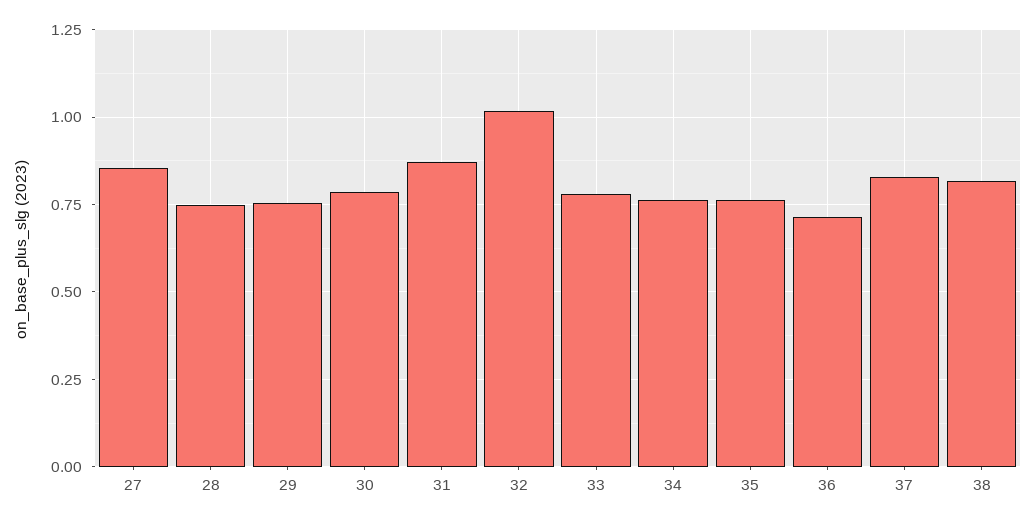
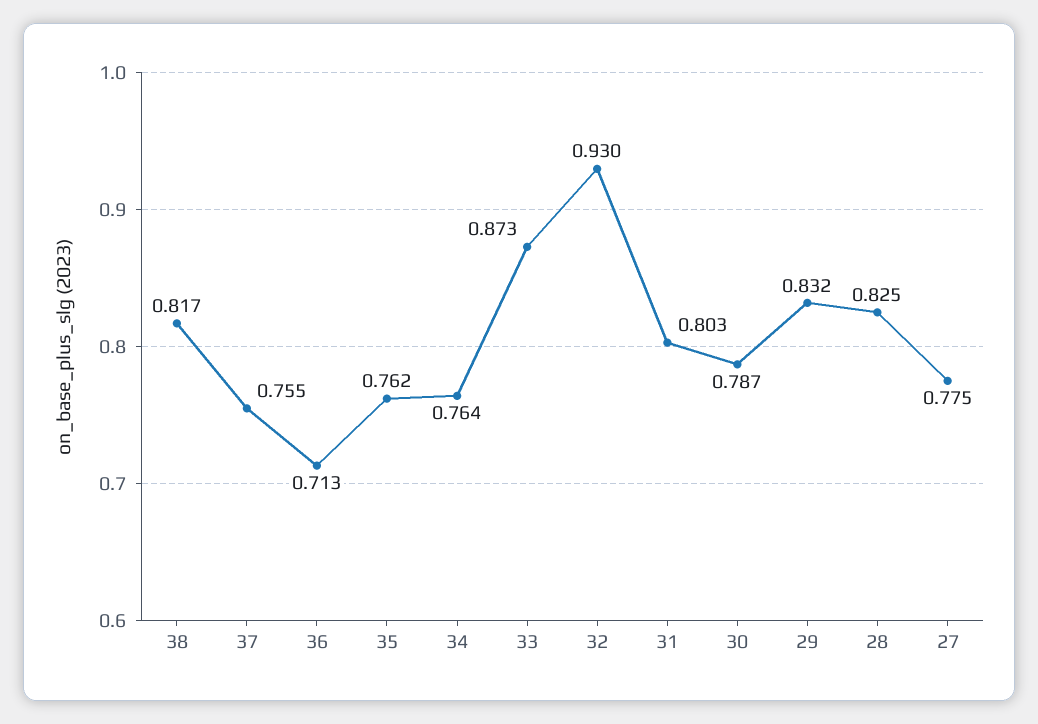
  {
-   "27": 0.85,
+   "27": 0.775,
-   "28": 0.75,
+   "28": 0.825,
-   "29": 0.75,
+   "29": 0.832,
    "30": 0.787,
-   "31": 0.875,
+   "31": 0.803,
-   "32": 1.025,
+   "32": 0.93,
-   "33": 0.775,
+   "33": 0.873,
    "34": 0.764,
    "35": 0.762,
    "36": 0.713,
-   "37": 0.825,
+   "37": 0.755,
    "38": 0.817
  }

